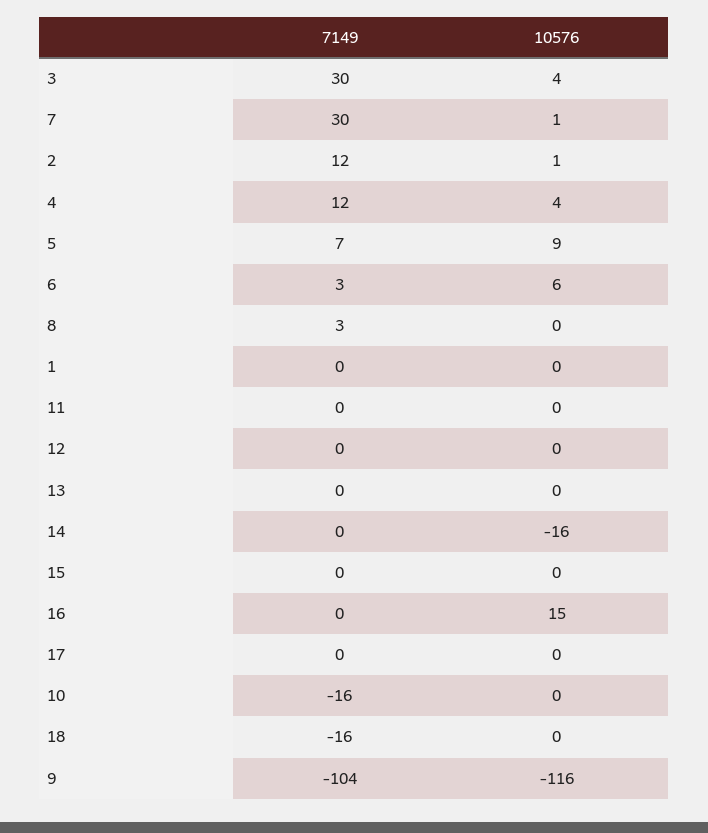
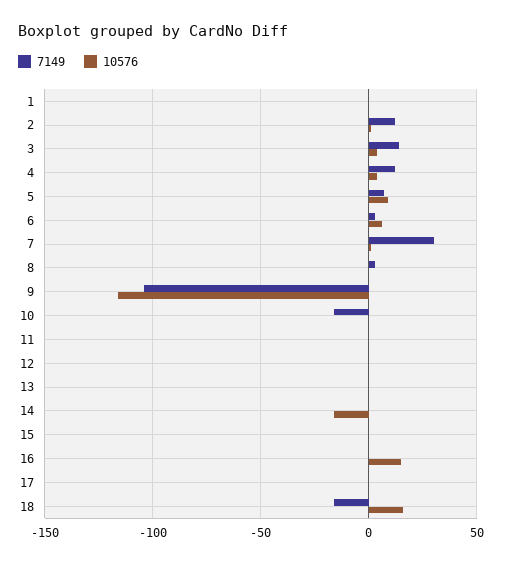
  {
    "7149": {
-     "3": 30,
+     "3": 15,
      "7": 30,
      "2": 12,
      "4": 12,
      "5": 7,
      "6": 3,
      "8": 3,
      "1": 0,
      "11": 0,
      "12": 0,
      "13": 0,
      "14": 0,
      "15": 0,
      "16": 0,
      "17": 0,
      "10": -16,
      "18": -16,
      "9": -104
    },
    "10576": {
      "3": 4,
      "7": 1,
      "2": 1,
      "4": 4,
      "5": 9,
      "6": 6,
      "8": 0,
      "1": 0,
      "11": 0,
      "12": 0,
      "13": 0,
      "14": -16,
      "15": 0,
      "16": 15,
      "17": 0,
      "10": 0,
-     "18": 0,
+     "18": 15,
      "9": -116
    }
  }

